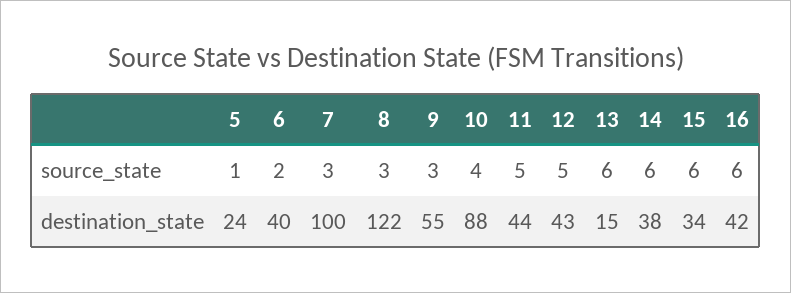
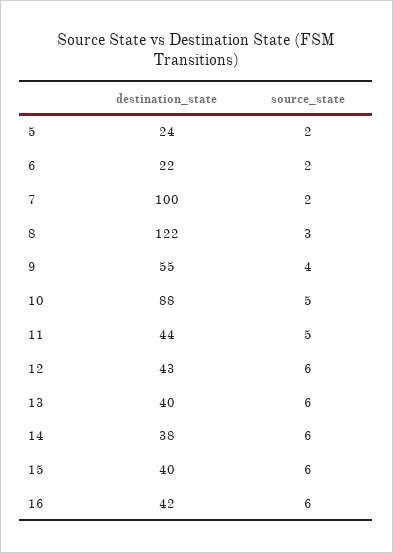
  {
    "5": {
-     "source_state": 1,
+     "source_state": 2,
      "destination_state": 24
    },
    "6": {
      "source_state": 2,
-     "destination_state": 40
+     "destination_state": 22
    },
    "7": {
-     "source_state": 3,
+     "source_state": 2,
      "destination_state": 100
    },
    "8": {
      "source_state": 3,
      "destination_state": 122
    },
    "9": {
-     "source_state": 3,
+     "source_state": 4,
      "destination_state": 55
    },
    "10": {
-     "source_state": 4,
+     "source_state": 5,
      "destination_state": 88
    },
    "11": {
      "source_state": 5,
      "destination_state": 44
    },
    "12": {
-     "source_state": 5,
+     "source_state": 6,
      "destination_state": 43
    },
    "13": {
      "source_state": 6,
-     "destination_state": 15
+     "destination_state": 40
    },
    "14": {
      "source_state": 6,
      "destination_state": 38
    },
    "15": {
      "source_state": 6,
-     "destination_state": 34
+     "destination_state": 40
    },
    "16": {
      "source_state": 6,
      "destination_state": 42
    }
  }

